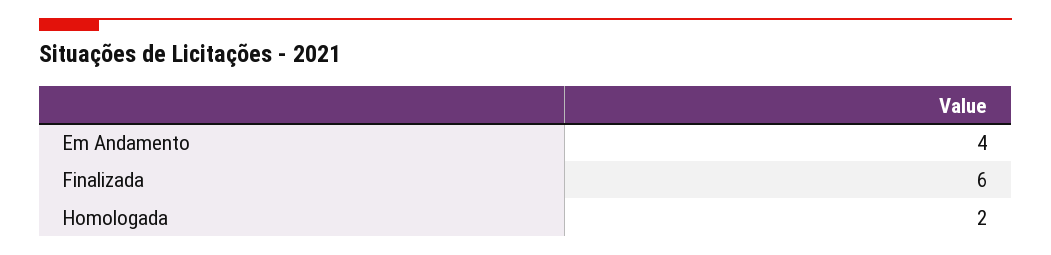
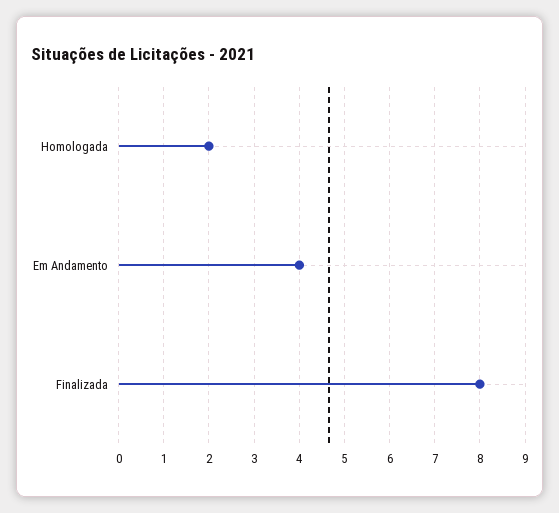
  {
    "Em Andamento": 4,
-   "Finalizada": 6,
+   "Finalizada": 8,
    "Homologada": 2
  }

